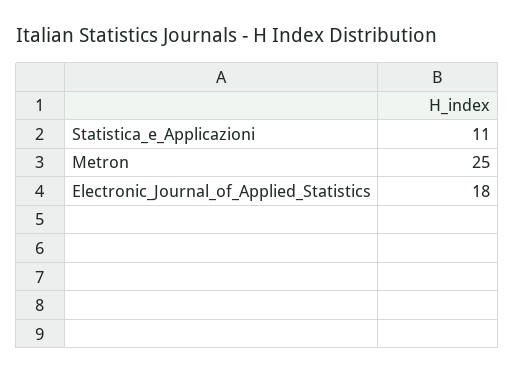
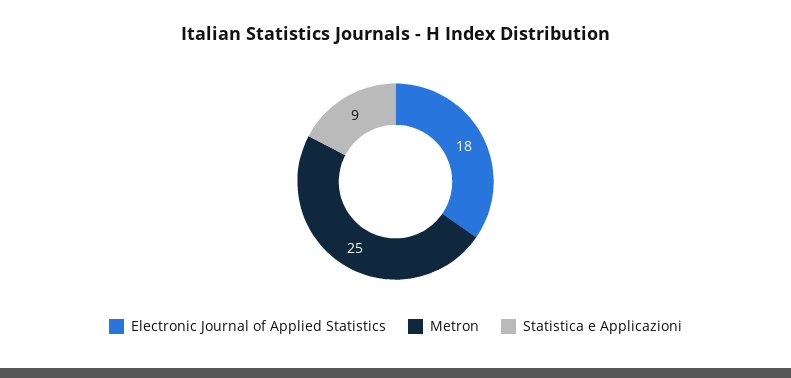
  {
-   "Statistica_e_Applicazioni": 11,
+   "Statistica_e_Applicazioni": 9,
    "Metron": 25,
    "Electronic_Journal_of_Applied_Statistics": 18
  }

